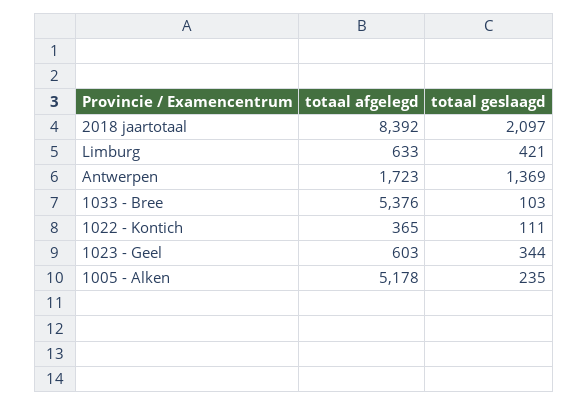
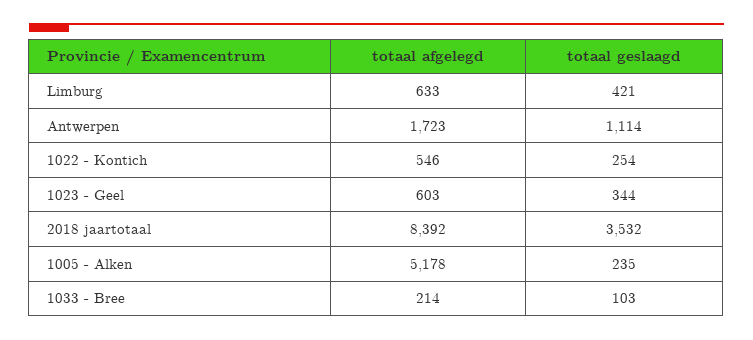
  {
    "totaal afgelegd": {
      "2018 jaartotaal": 8392,
      "Limburg": 633,
      "Antwerpen": 1723,
-     "1033 - Bree": 5376,
+     "1033 - Bree": 214,
-     "1022 - Kontich": 365,
+     "1022 - Kontich": 546,
      "1023 - Geel": 603,
      "1005 - Alken": 5178
    },
    "totaal geslaagd": {
-     "2018 jaartotaal": 2097,
+     "2018 jaartotaal": 3532,
      "Limburg": 421,
-     "Antwerpen": 1369,
+     "Antwerpen": 1114,
      "1033 - Bree": 103,
-     "1022 - Kontich": 111,
+     "1022 - Kontich": 254,
      "1023 - Geel": 344,
      "1005 - Alken": 235
    }
  }

